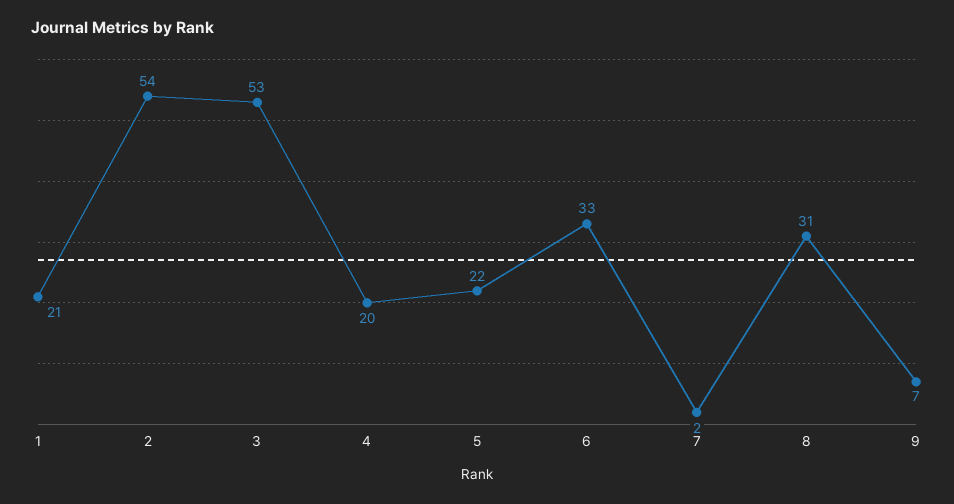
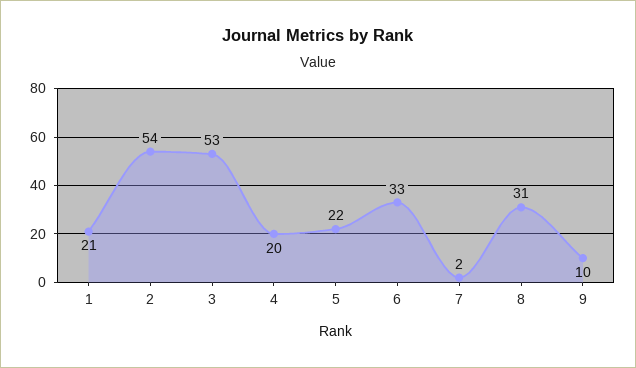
  {
    "1": 21,
    "2": 54,
    "3": 53,
    "4": 20,
    "5": 22,
    "6": 33,
    "7": 2,
    "8": 31,
-   "9": 7
+   "9": 10
  }

